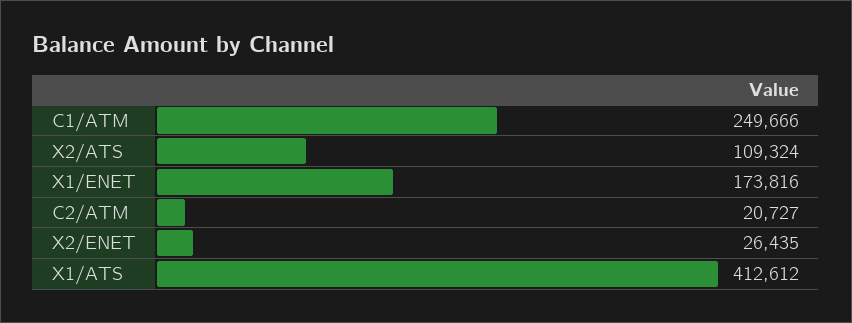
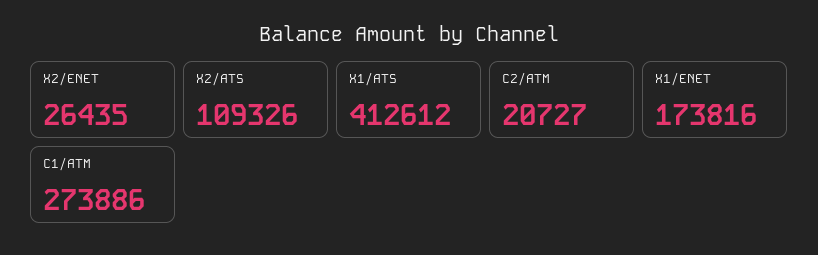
  {
-   "C1/ATM": 249666,
+   "C1/ATM": 273886,
-   "X2/ATS": 109324,
+   "X2/ATS": 109326,
    "X1/ENET": 173816,
    "C2/ATM": 20727,
    "X2/ENET": 26435,
    "X1/ATS": 412612
  }

